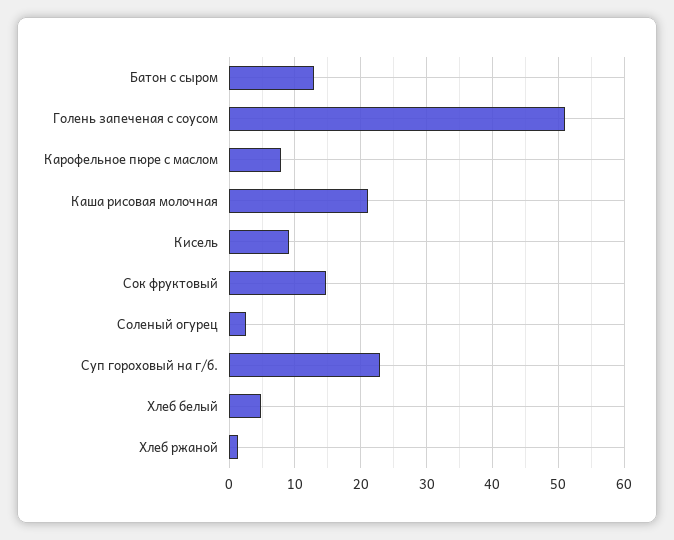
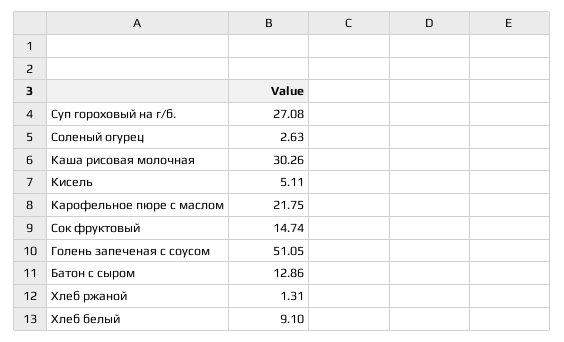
  {
    "Батон с сыром": 12.86,
    "Голень запеченая с соусом": 51.05,
-   "Карофельное пюре с маслом": 8,
+   "Карофельное пюре с маслом": 21.75,
-   "Каша рисовая молочная": 21,
+   "Каша рисовая молочная": 30.26,
-   "Кисель": 9,
+   "Кисель": 5.11,
    "Сок фруктовый": 14.74,
    "Соленый огурец": 2.63,
-   "Суп гороховый на г/б.": 23,
+   "Суп гороховый на г/б.": 27.08,
-   "Хлеб белый": 5,
+   "Хлеб белый": 9.1,
    "Хлеб ржаной": 1.31
  }

